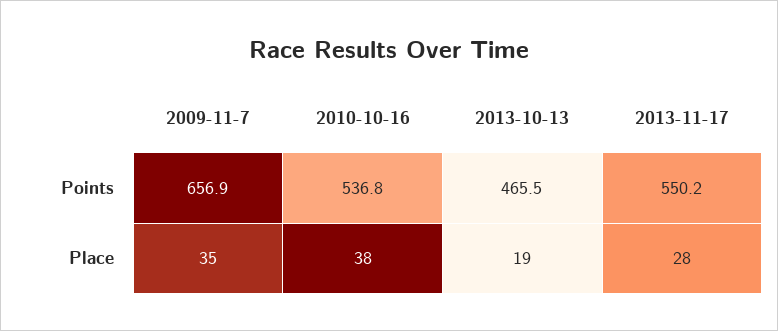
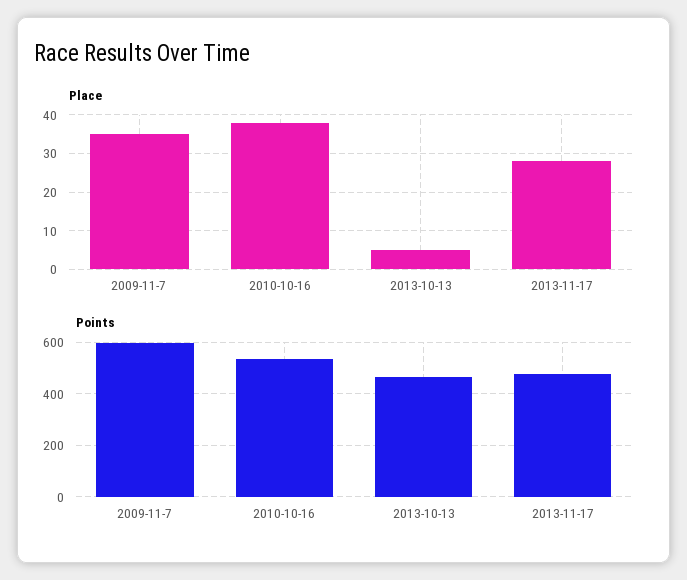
  {
    "Points": {
-     "2009-11-7": 656.9,
+     "2009-11-7": 600,
      "2010-10-16": 536.8,
      "2013-10-13": 465.5,
-     "2013-11-17": 550.2
+     "2013-11-17": 475
    },
    "Place": {
      "2009-11-7": 35,
      "2010-10-16": 38,
-     "2013-10-13": 19,
+     "2013-10-13": 5,
      "2013-11-17": 28
    }
  }

